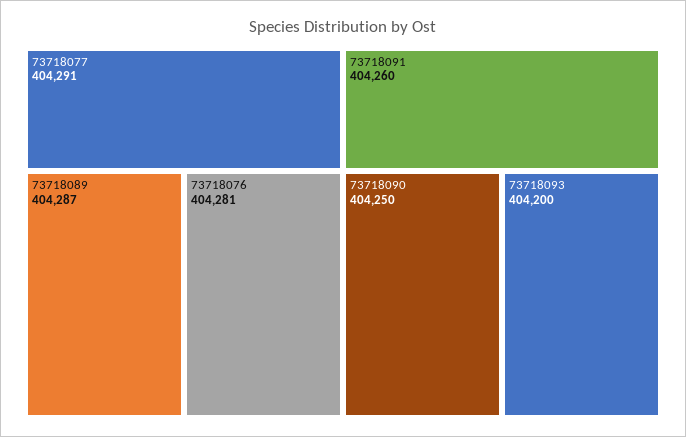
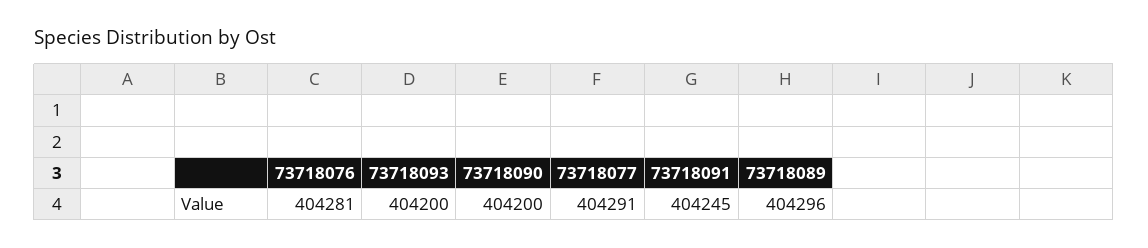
  {
    "73718077": 404291,
-   "73718089": 404287,
+   "73718089": 404296,
    "73718076": 404281,
-   "73718091": 404260,
+   "73718091": 404245,
-   "73718090": 404250,
+   "73718090": 404200,
    "73718093": 404200
  }

